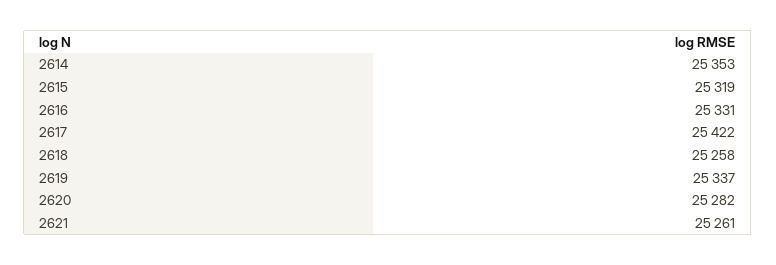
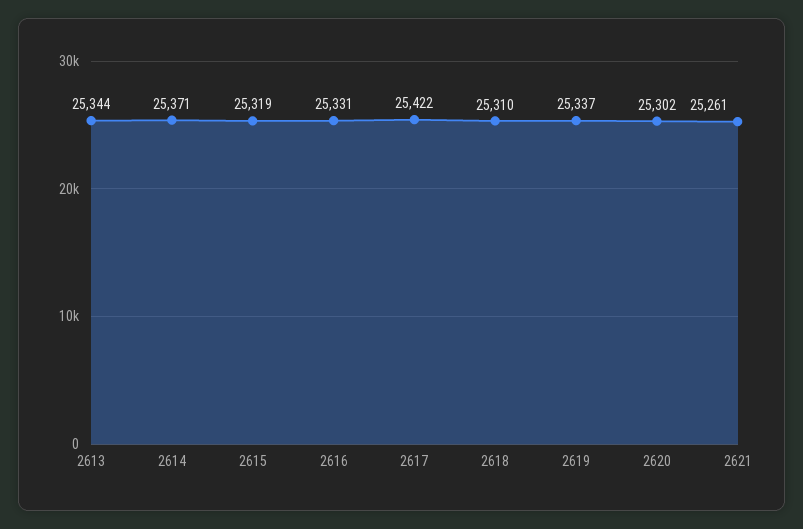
  {
-   "2614": 25353,
+   "2614": 25371,
    "2615": 25319,
    "2616": 25331,
    "2617": 25422,
-   "2618": 25258,
+   "2618": 25310,
    "2619": 25337,
-   "2620": 25282,
+   "2620": 25302,
-   "2621": 25261
+   "2621": 25261,
+   "2613": 25344
  }

